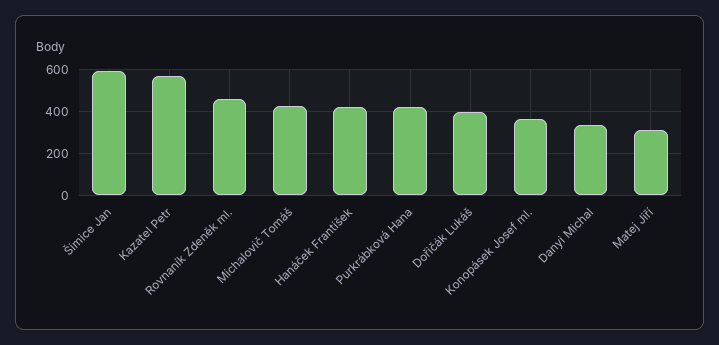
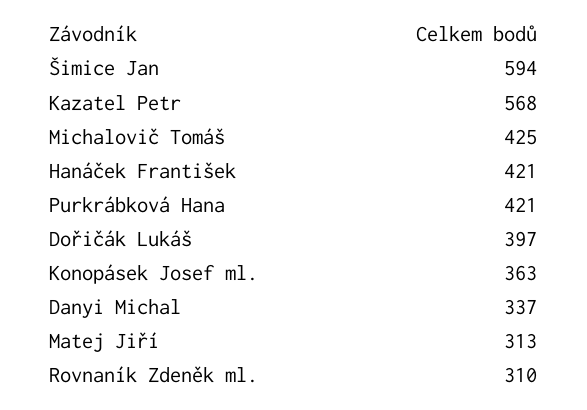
  {
    "Šimice Jan": 594,
    "Kazatel Petr": 568,
-   "Rovnaník Zdeněk ml.": 450,
+   "Rovnaník Zdeněk ml.": 310,
    "Michalovič Tomáš": 425,
    "Hanáček František": 421,
    "Purkrábková Hana": 421,
    "Dořičák Lukáš": 397,
    "Konopásek Josef ml.": 363,
    "Danyi Michal": 337,
    "Matej Jiří": 313
  }

